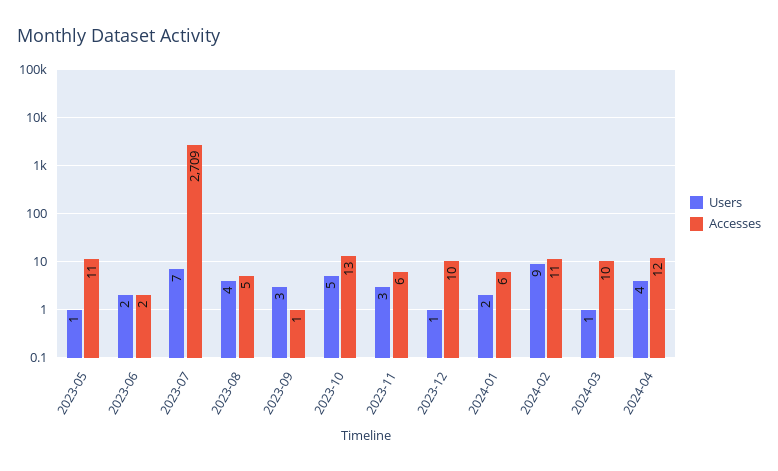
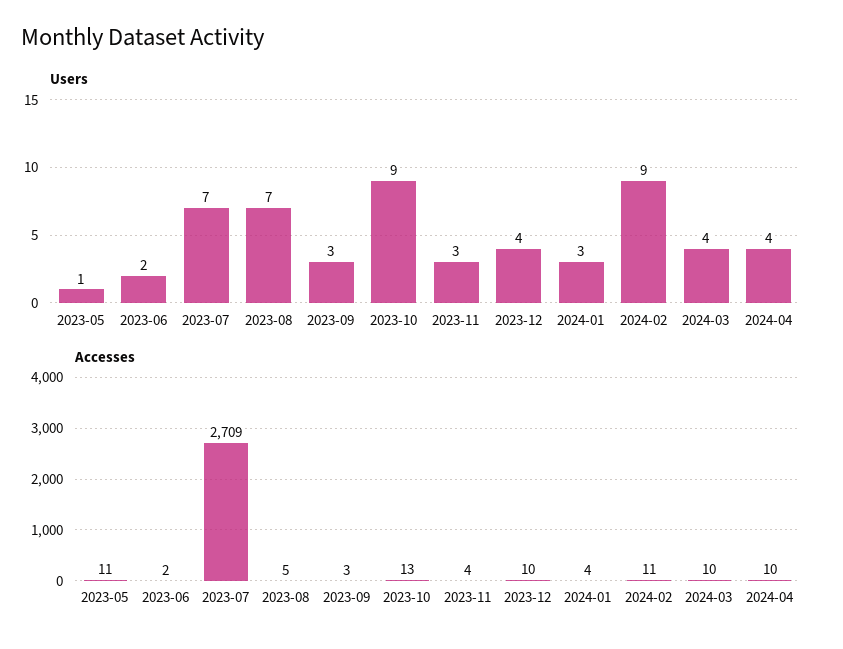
  {
    "Users": {
      "2023-05": 1,
      "2023-06": 2,
      "2023-07": 7,
-     "2023-08": 4,
+     "2023-08": 7,
      "2023-09": 3,
-     "2023-10": 5,
+     "2023-10": 9,
      "2023-11": 3,
-     "2023-12": 1,
+     "2023-12": 4,
-     "2024-01": 2,
+     "2024-01": 3,
      "2024-02": 9,
-     "2024-03": 1,
+     "2024-03": 4,
      "2024-04": 4
    },
    "Accesses": {
      "2023-05": 11,
      "2023-06": 2,
      "2023-07": 2709,
      "2023-08": 5,
-     "2023-09": 1,
+     "2023-09": 3,
      "2023-10": 13,
-     "2023-11": 6,
+     "2023-11": 4,
      "2023-12": 10,
-     "2024-01": 6,
+     "2024-01": 4,
      "2024-02": 11,
      "2024-03": 10,
-     "2024-04": 12
+     "2024-04": 10
    }
  }

